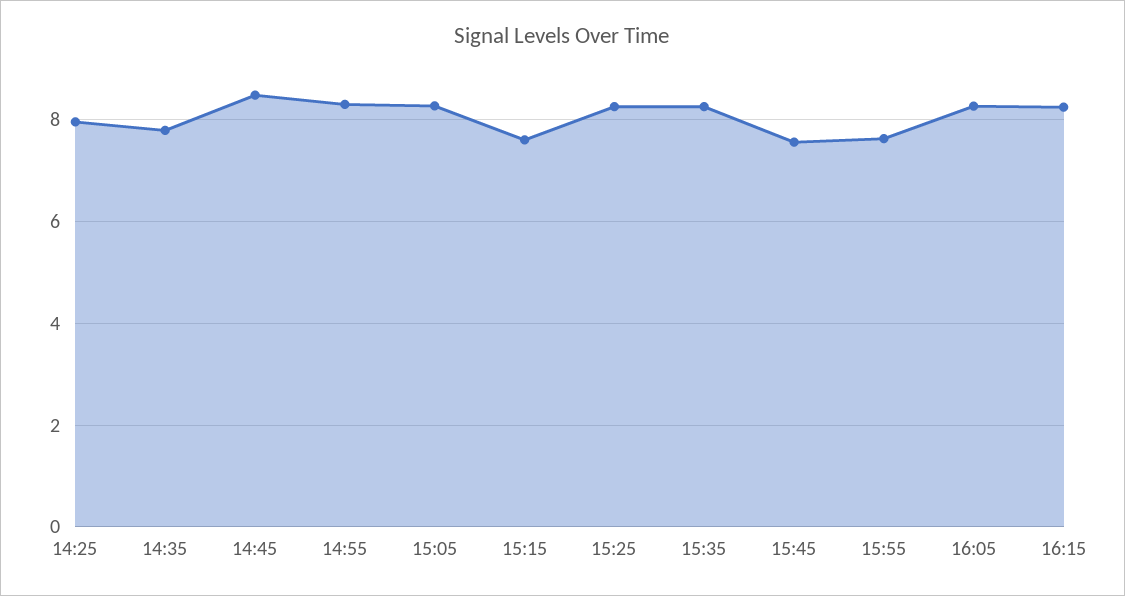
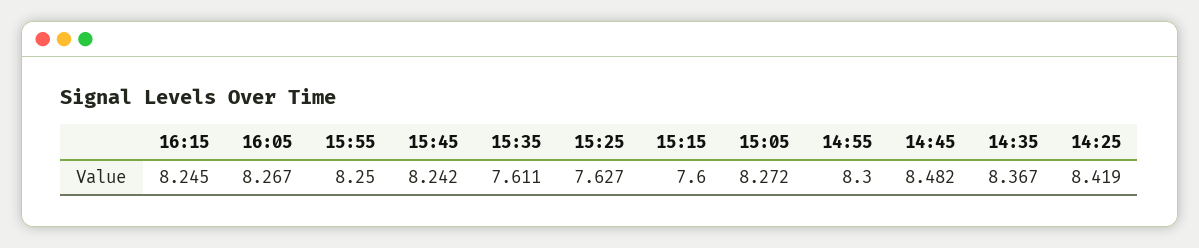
  {
-   "14:25": 8,
+   "14:25": 8.419,
-   "14:35": 7.8,
+   "14:35": 8.367,
    "14:45": 8.482,
    "14:55": 8.3,
    "15:05": 8.272,
    "15:15": 7.6,
-   "15:25": 8.2,
+   "15:25": 7.627,
-   "15:35": 8.2,
+   "15:35": 7.611,
-   "15:45": 7.6,
+   "15:45": 8.242,
-   "15:55": 7.6,
+   "15:55": 8.25,
    "16:05": 8.267,
    "16:15": 8.245
  }

